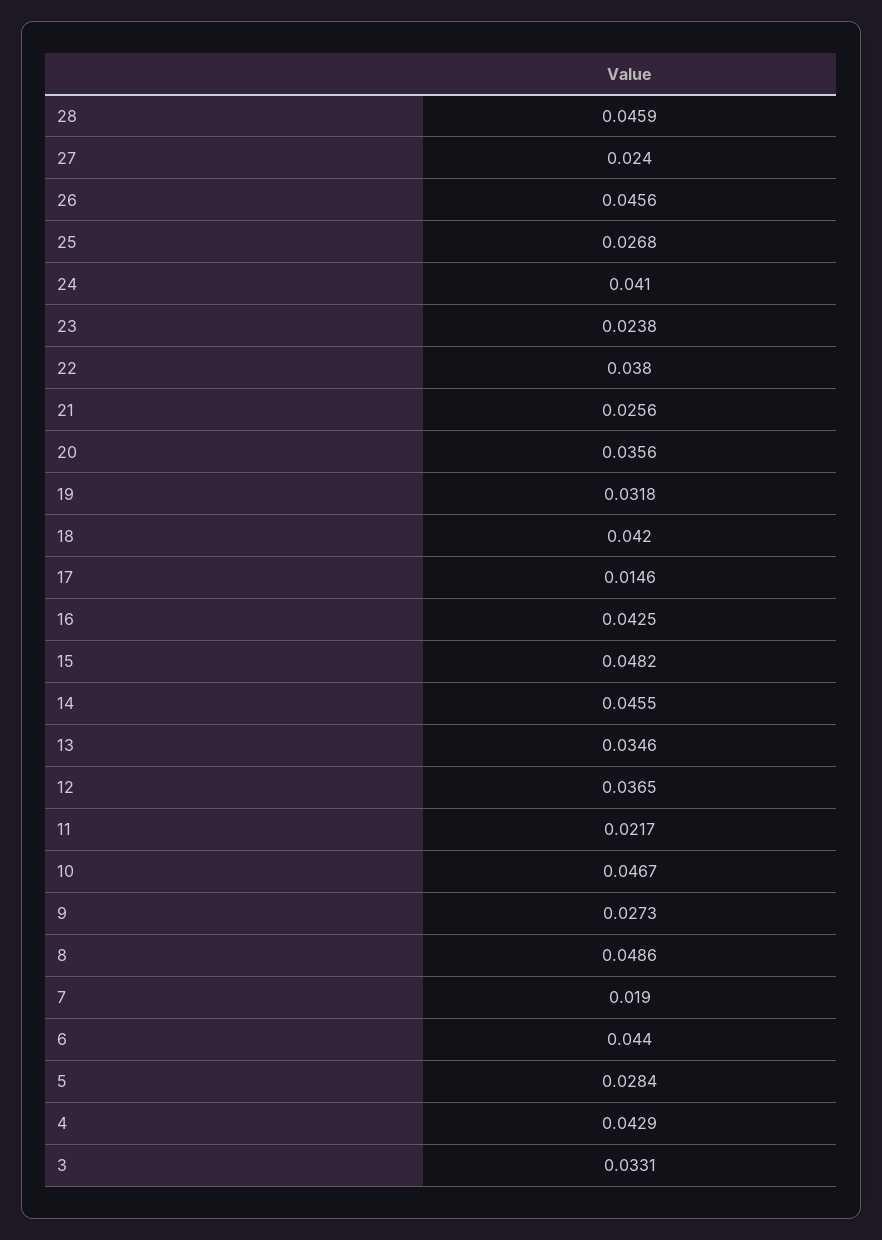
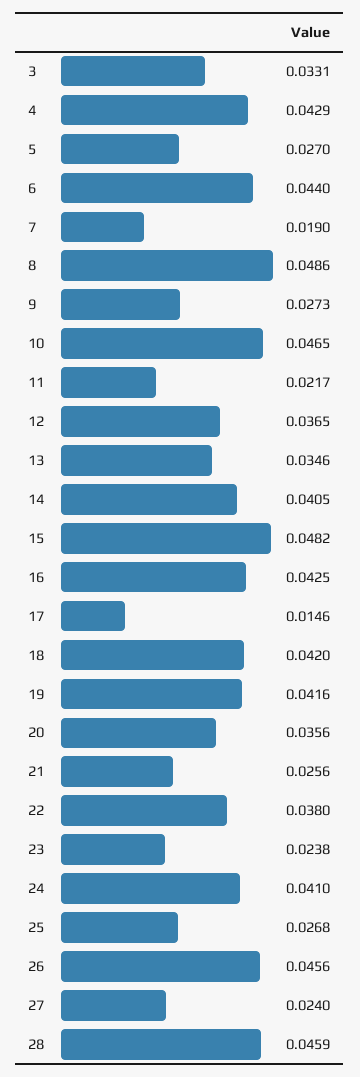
  {
    "28": 0.0459,
    "27": 0.024,
    "26": 0.0456,
    "25": 0.0268,
    "24": 0.041,
    "23": 0.0238,
    "22": 0.038,
    "21": 0.0256,
    "20": 0.0356,
-   "19": 0.0318,
+   "19": 0.0416,
    "18": 0.042,
    "17": 0.0146,
    "16": 0.0425,
    "15": 0.0482,
-   "14": 0.0455,
+   "14": 0.0405,
    "13": 0.0346,
    "12": 0.0365,
    "11": 0.0217,
-   "10": 0.0467,
+   "10": 0.0465,
    "9": 0.0273,
    "8": 0.0486,
    "7": 0.019,
    "6": 0.044,
-   "5": 0.0284,
+   "5": 0.027,
    "4": 0.0429,
    "3": 0.0331
  }

